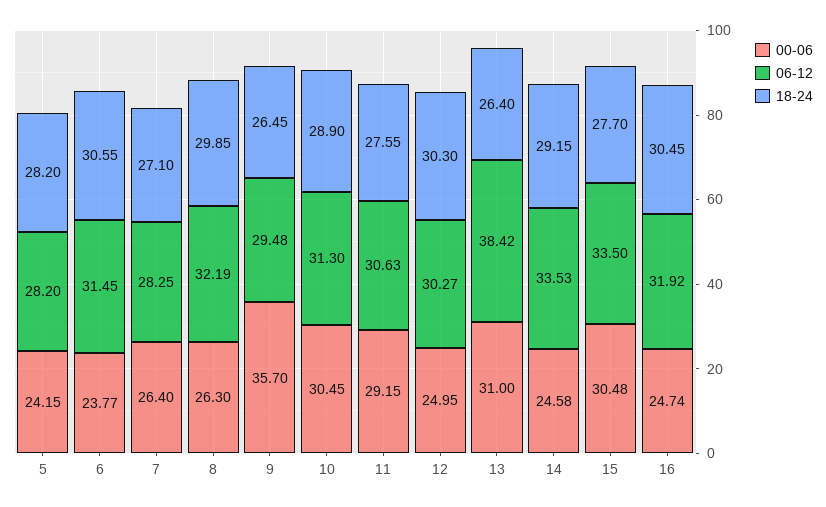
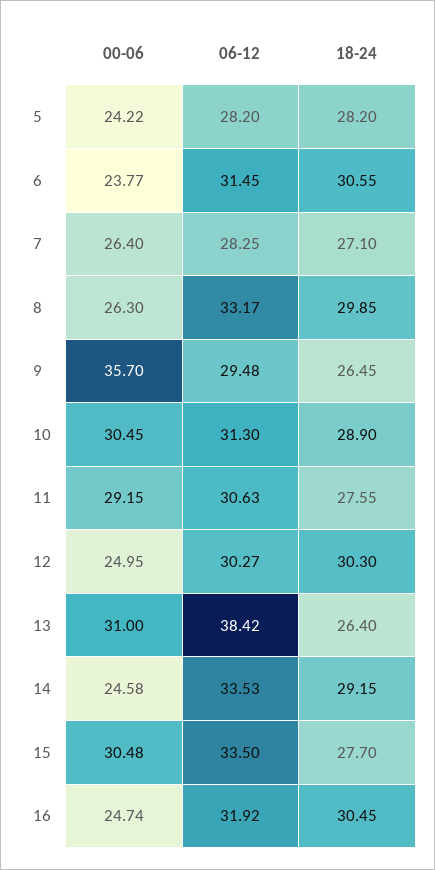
  {
    "00-06": {
-     "5": 24.15,
+     "5": 24.22,
      "6": 23.77,
      "7": 26.4,
      "8": 26.3,
      "9": 35.7,
      "10": 30.45,
      "11": 29.15,
      "12": 24.95,
      "13": 31,
      "14": 24.58,
      "15": 30.48,
      "16": 24.74
    },
    "06-12": {
      "5": 28.2,
      "6": 31.45,
      "7": 28.25,
-     "8": 32.19,
+     "8": 33.17,
      "9": 29.48,
      "10": 31.3,
      "11": 30.63,
      "12": 30.27,
      "13": 38.42,
      "14": 33.53,
      "15": 33.5,
      "16": 31.92
    },
    "18-24": {
      "5": 28.2,
      "6": 30.55,
      "7": 27.1,
      "8": 29.85,
      "9": 26.45,
      "10": 28.9,
      "11": 27.55,
      "12": 30.3,
      "13": 26.4,
      "14": 29.15,
      "15": 27.7,
      "16": 30.45
    }
  }

